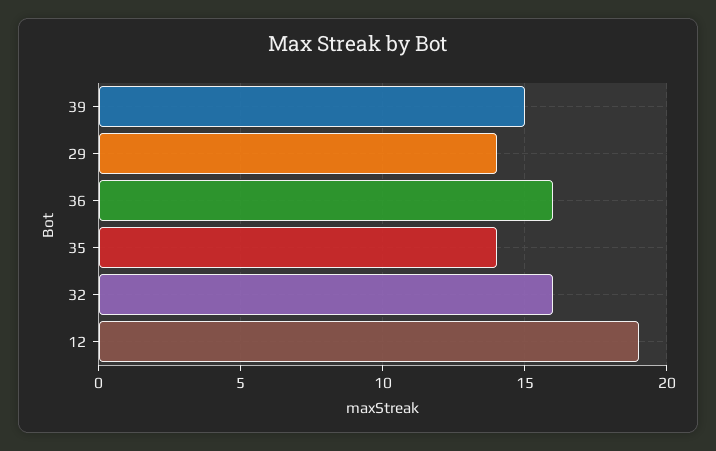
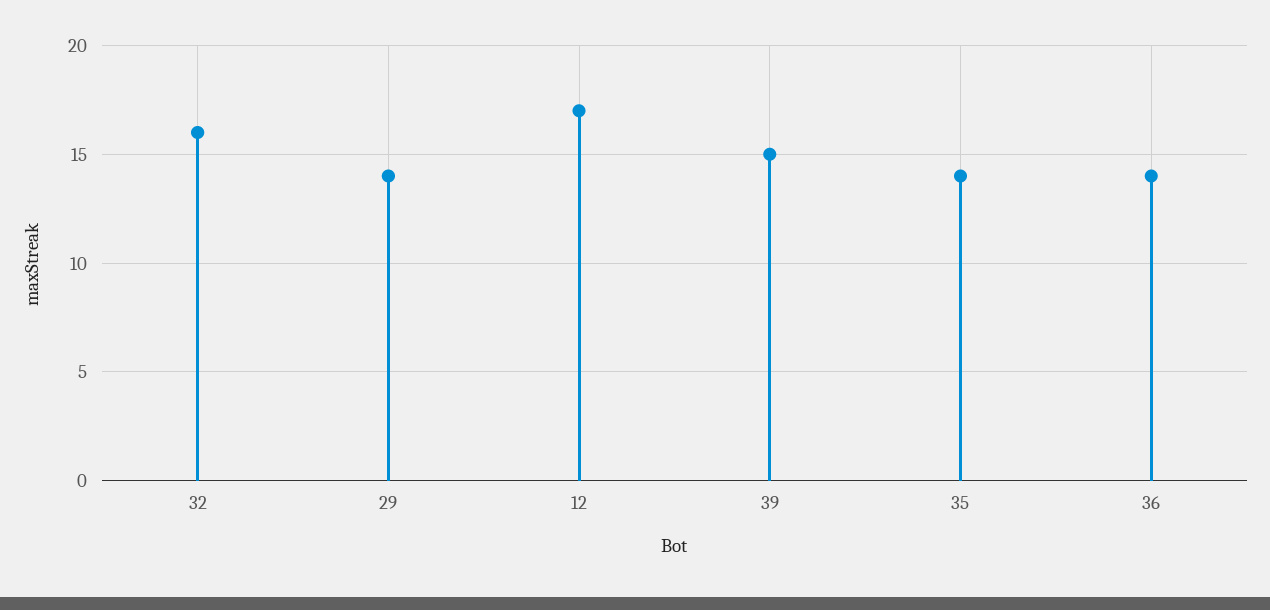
  {
    "39": 15,
    "29": 14,
-   "36": 16,
+   "36": 14,
    "35": 14,
    "32": 16,
-   "12": 19
+   "12": 17
  }

